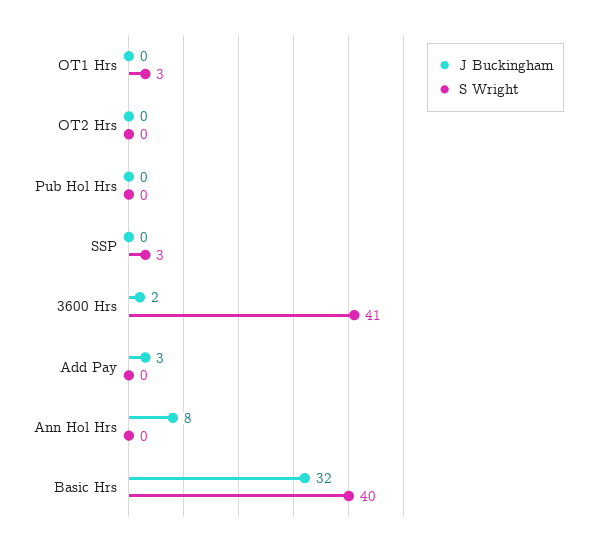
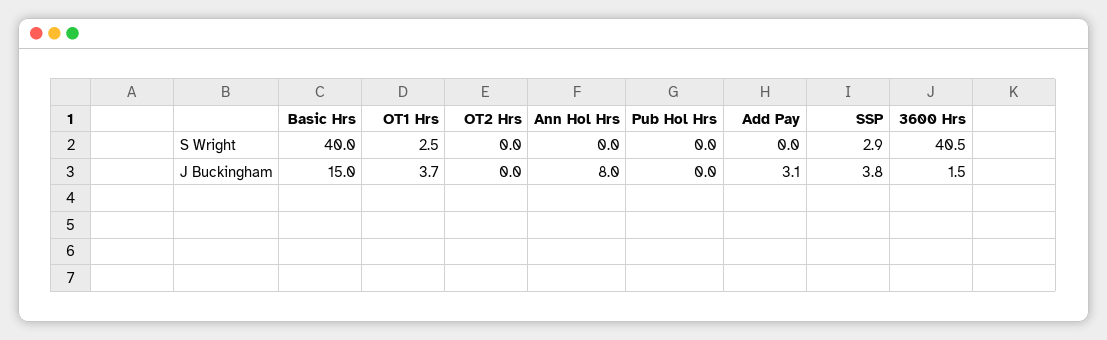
  {
    "J Buckingham": {
-     "OT1 Hrs": 0,
+     "OT1 Hrs": 3.7,
      "OT2 Hrs": 0,
      "Pub Hol Hrs": 0,
-     "SSP": 0,
+     "SSP": 3.8,
      "3600 Hrs": 1.5,
      "Add Pay": 3.1,
      "Ann Hol Hrs": 8,
-     "Basic Hrs": 32
+     "Basic Hrs": 15
    },
    "S Wright": {
      "OT1 Hrs": 2.5,
      "OT2 Hrs": 0,
      "Pub Hol Hrs": 0,
      "SSP": 2.9,
      "3600 Hrs": 40.5,
      "Add Pay": 0,
      "Ann Hol Hrs": 0,
      "Basic Hrs": 40
    }
  }

